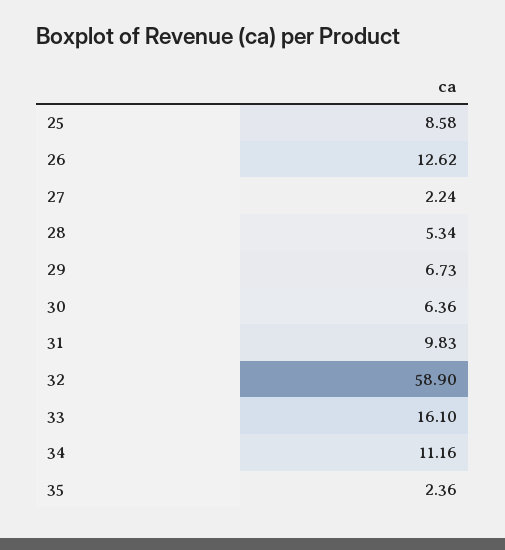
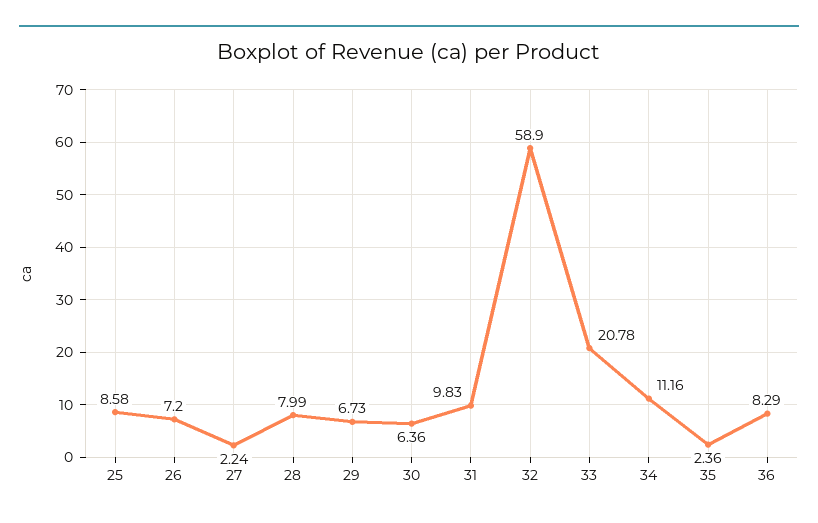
  {
    "25": 8.58,
-   "26": 12.62,
+   "26": 7.2,
    "27": 2.24,
-   "28": 5.34,
+   "28": 7.99,
    "29": 6.73,
    "30": 6.36,
    "31": 9.83,
    "32": 58.9,
-   "33": 16.1,
+   "33": 20.78,
    "34": 11.16,
-   "35": 2.36
+   "35": 2.36,
+   "36": 8.29
  }

